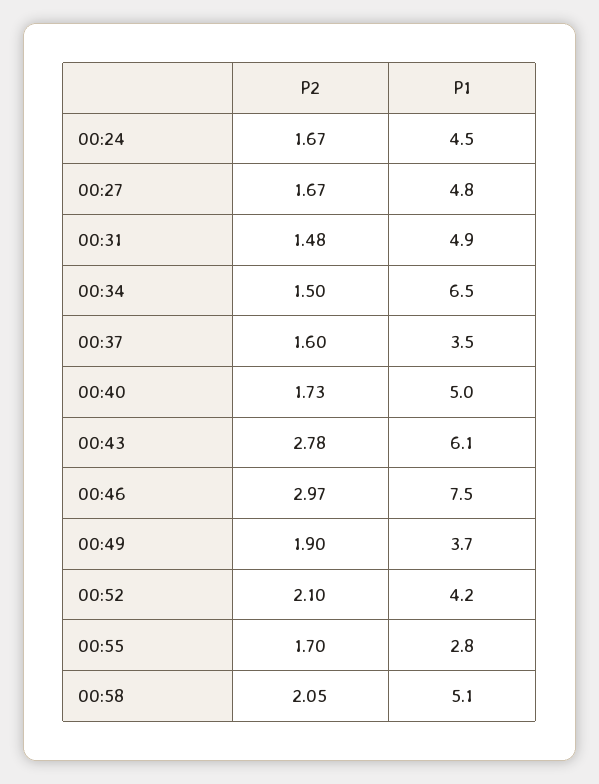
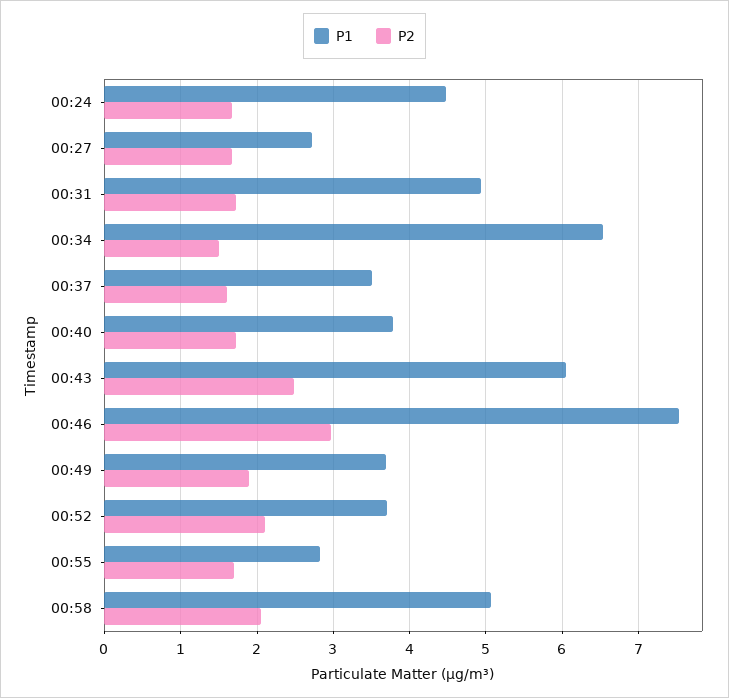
  {
    "P2": {
      "00:24": 1.67,
      "00:27": 1.67,
-     "00:31": 1.48,
+     "00:31": 1.7,
      "00:34": 1.5,
      "00:37": 1.6,
      "00:40": 1.73,
-     "00:43": 2.78,
+     "00:43": 2.5,
      "00:46": 2.97,
      "00:49": 1.9,
      "00:52": 2.1,
      "00:55": 1.7,
      "00:58": 2.05
    },
    "P1": {
      "00:24": 4.5,
-     "00:27": 4.8,
+     "00:27": 2.7,
      "00:31": 4.9,
      "00:34": 6.5,
      "00:37": 3.5,
-     "00:40": 5,
+     "00:40": 3.8,
      "00:43": 6.1,
      "00:46": 7.5,
      "00:49": 3.7,
-     "00:52": 4.2,
+     "00:52": 3.7,
      "00:55": 2.8,
      "00:58": 5.1
    }
  }

